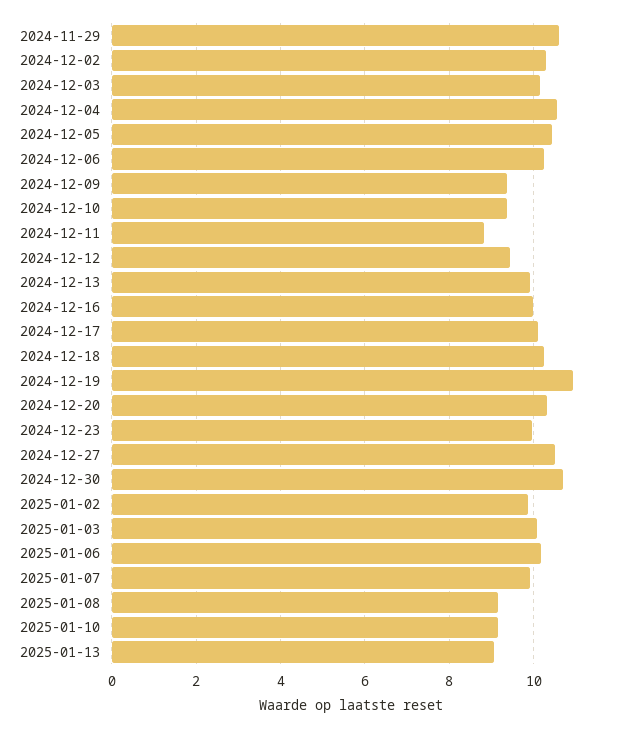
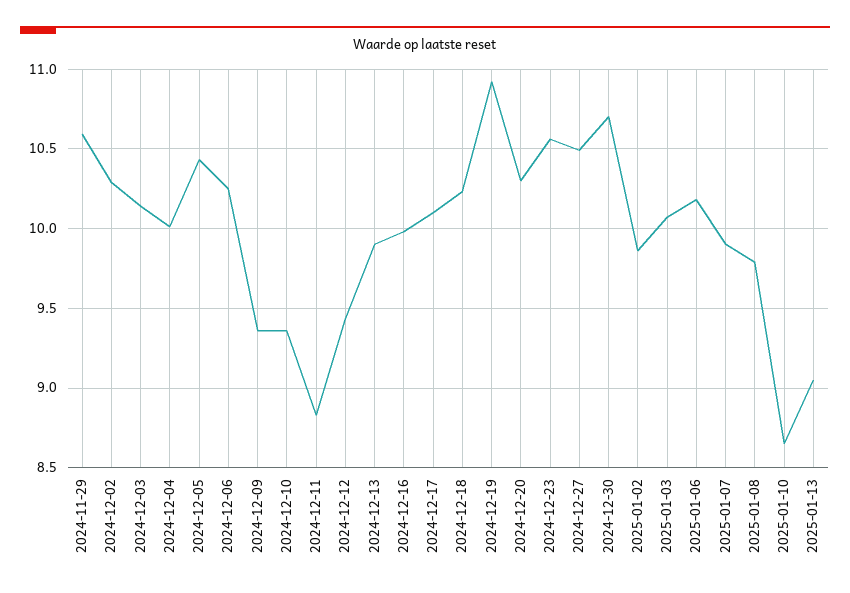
  {
    "2024-11-29": 10.6,
    "2024-12-02": 10.3,
    "2024-12-03": 10.15,
-   "2024-12-04": 10.6,
+   "2024-12-04": 10,
    "2024-12-05": 10.45,
    "2024-12-06": 10.25,
    "2024-12-09": 9.35,
    "2024-12-10": 9.35,
    "2024-12-11": 8.85,
    "2024-12-12": 9.45,
    "2024-12-13": 9.9,
    "2024-12-16": 10,
    "2024-12-17": 10.1,
    "2024-12-18": 10.25,
    "2024-12-19": 10.9,
    "2024-12-20": 10.3,
-   "2024-12-23": 10,
+   "2024-12-23": 10.55,
    "2024-12-27": 10.5,
    "2024-12-30": 10.7,
    "2025-01-02": 9.85,
    "2025-01-03": 10.05,
    "2025-01-06": 10.2,
    "2025-01-07": 9.9,
-   "2025-01-08": 9.2,
+   "2025-01-08": 9.8,
-   "2025-01-10": 9.2,
+   "2025-01-10": 8.65,
    "2025-01-13": 9.05
  }

